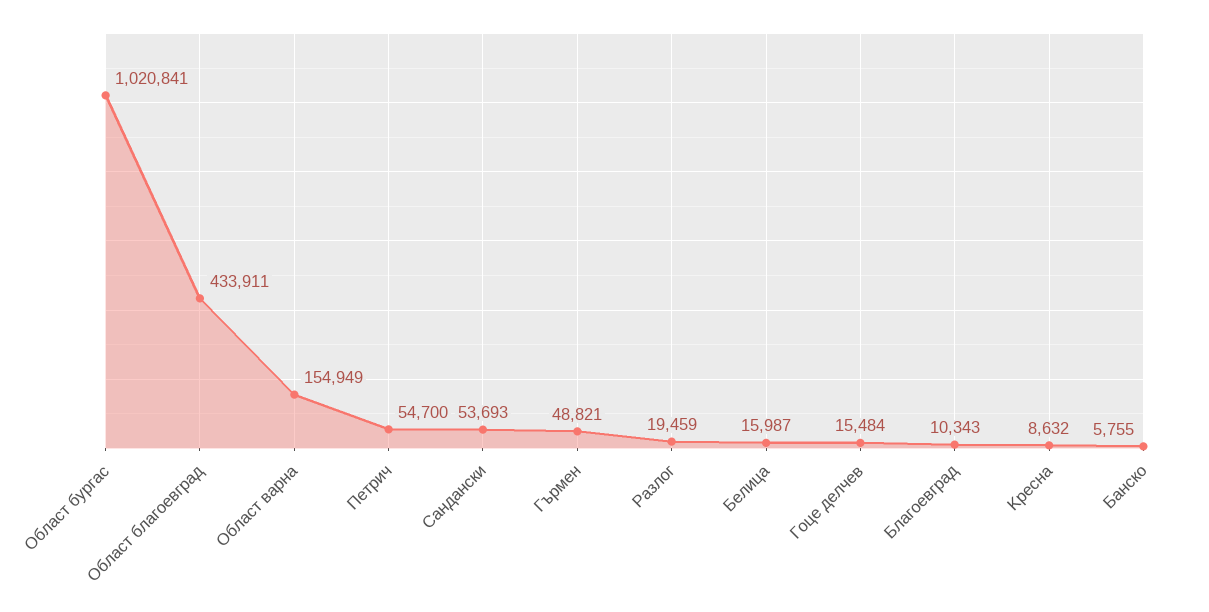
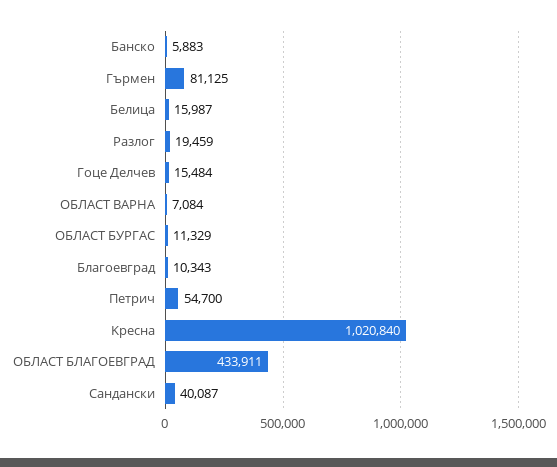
  {
-   "Област бургас": 1020841,
+   "Област бургас": 11329,
    "Област благоевград": 433911,
-   "Област варна": 154949,
+   "Област варна": 7084,
    "Петрич": 54700,
-   "Cандански": 53693,
+   "Cандански": 40087,
-   "Гърмен": 48821,
+   "Гърмен": 81125,
    "Pазлог": 19459,
    "Белица": 15987,
    "Гоце делчев": 15484,
    "Благоевград": 10343,
-   "Kресна": 8632,
+   "Kресна": 1020840,
-   "Банско": 5755
+   "Банско": 5883
  }

